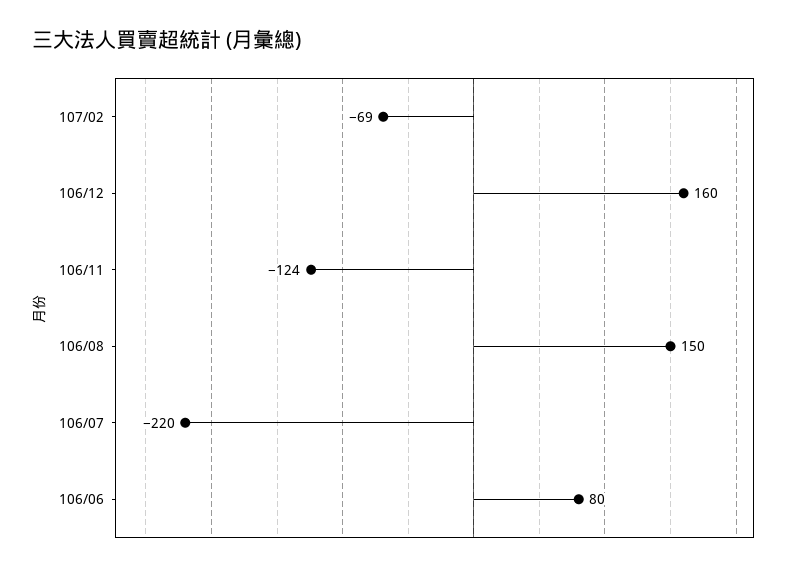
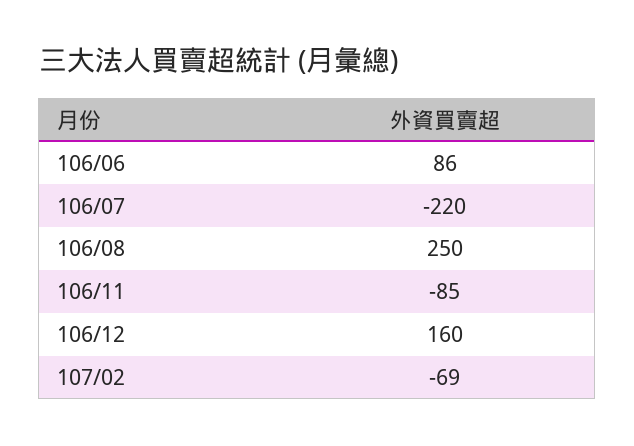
  {
    "107/02": -69,
    "106/12": 160,
-   "106/11": -124,
+   "106/11": -85,
-   "106/08": 150,
+   "106/08": 250,
    "106/07": -220,
-   "106/06": 80
+   "106/06": 86
  }

